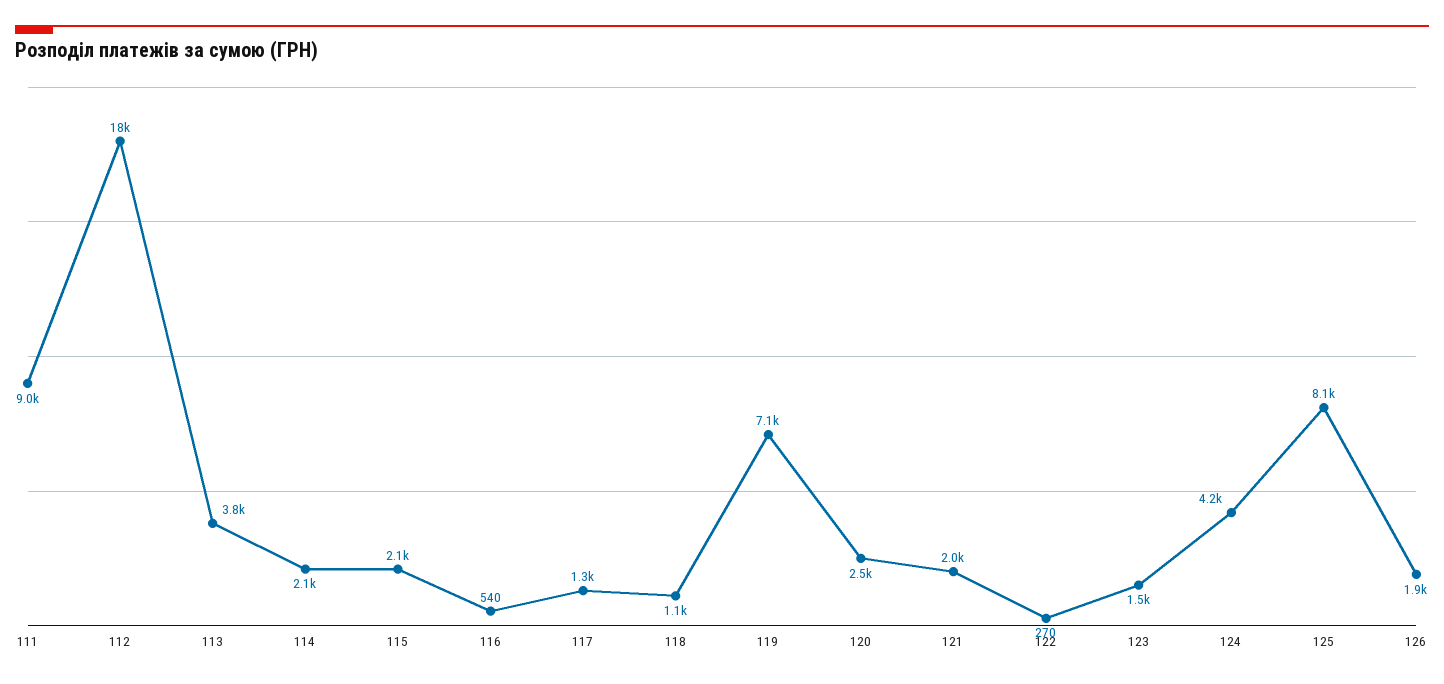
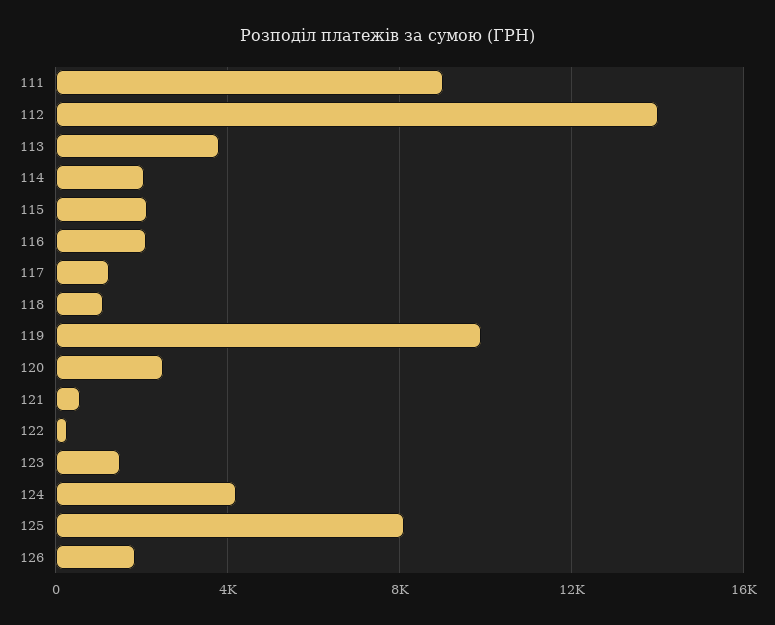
  {
    "111": 9000,
-   "112": 18000,
+   "112": 14000,
    "113": 3800,
    "114": 2100,
    "115": 2100,
-   "116": 540,
+   "116": 2000,
    "117": 1300,
    "118": 1100,
-   "119": 7100,
+   "119": 10000,
    "120": 2500,
-   "121": 2000,
+   "121": 500,
    "122": 270,
    "123": 1500,
    "124": 4200,
    "125": 8100,
    "126": 1900
  }

